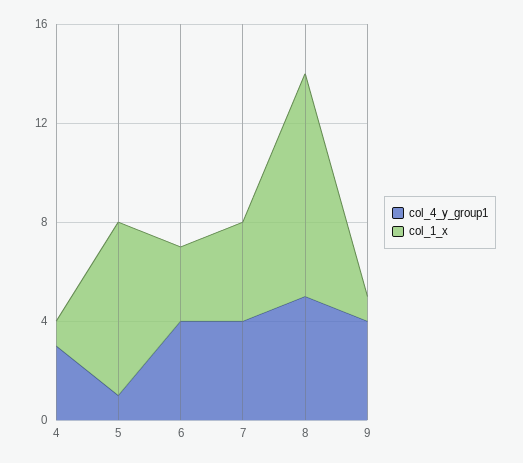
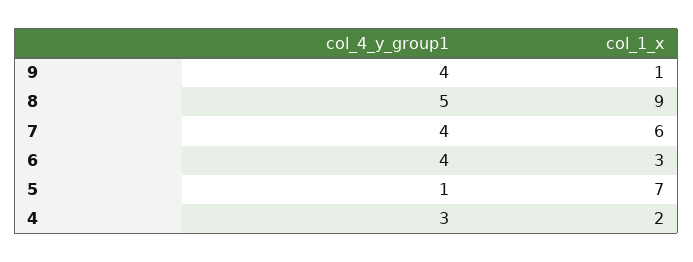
  {
    "col_4_y_group1": {
      "4": 3,
      "5": 1,
      "6": 4,
      "7": 4,
      "8": 5,
      "9": 4
    },
    "col_1_x": {
-     "4": 1,
+     "4": 2,
      "5": 7,
      "6": 3,
-     "7": 4,
+     "7": 6,
      "8": 9,
      "9": 1
    }
  }

